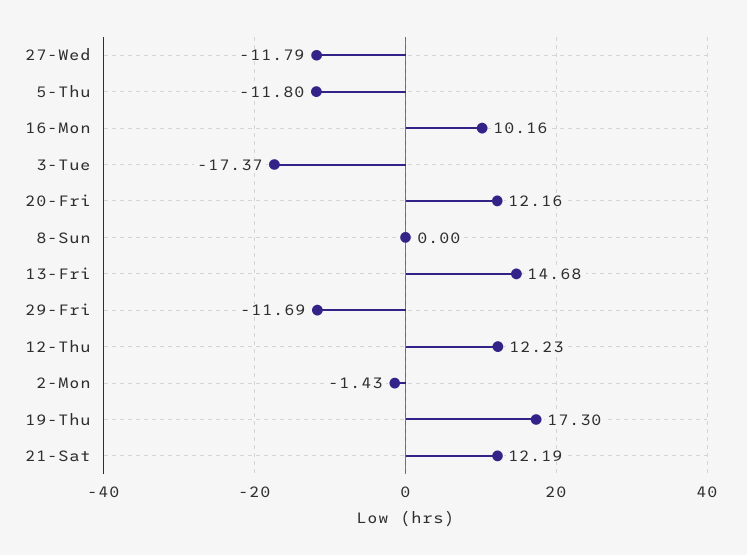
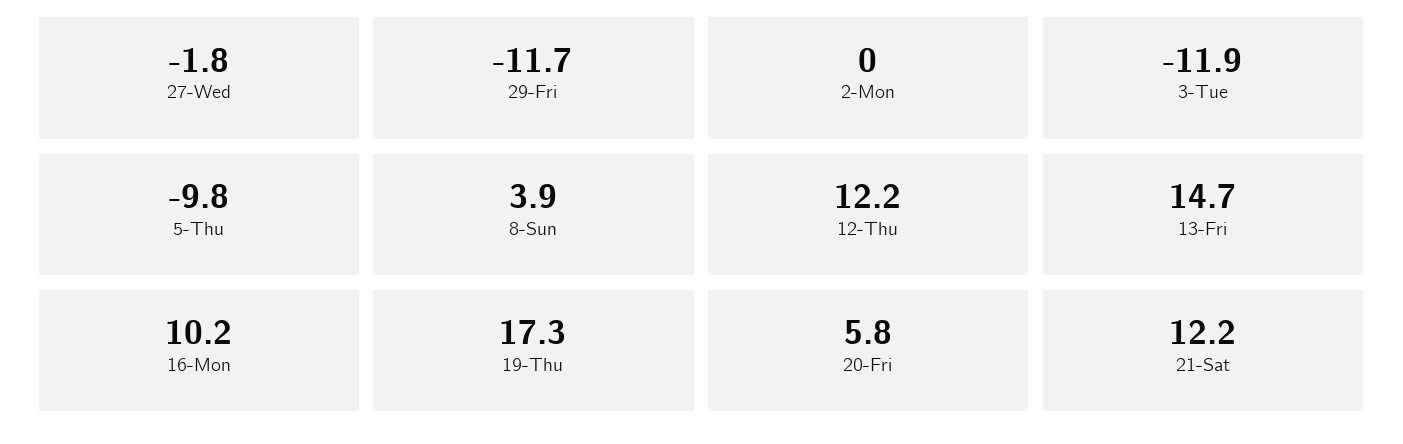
  {
-   "27-Wed": -11.79,
+   "27-Wed": -1.8,
-   "5-Thu": -11.8,
+   "5-Thu": -9.8,
    "16-Mon": 10.16,
-   "3-Tue": -17.37,
+   "3-Tue": -11.9,
-   "20-Fri": 12.16,
+   "20-Fri": 5.8,
-   "8-Sun": 0,
+   "8-Sun": 3.9,
    "13-Fri": 14.68,
    "29-Fri": -11.69,
    "12-Thu": 12.23,
-   "2-Mon": -1.43,
+   "2-Mon": 0,
    "19-Thu": 17.3,
    "21-Sat": 12.19
  }

